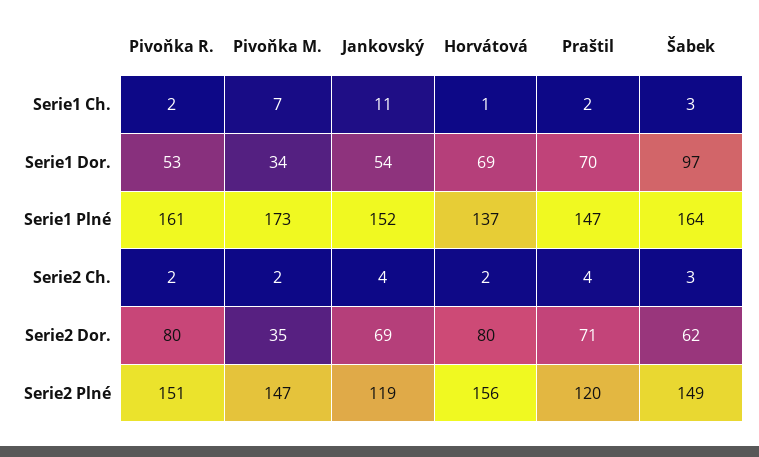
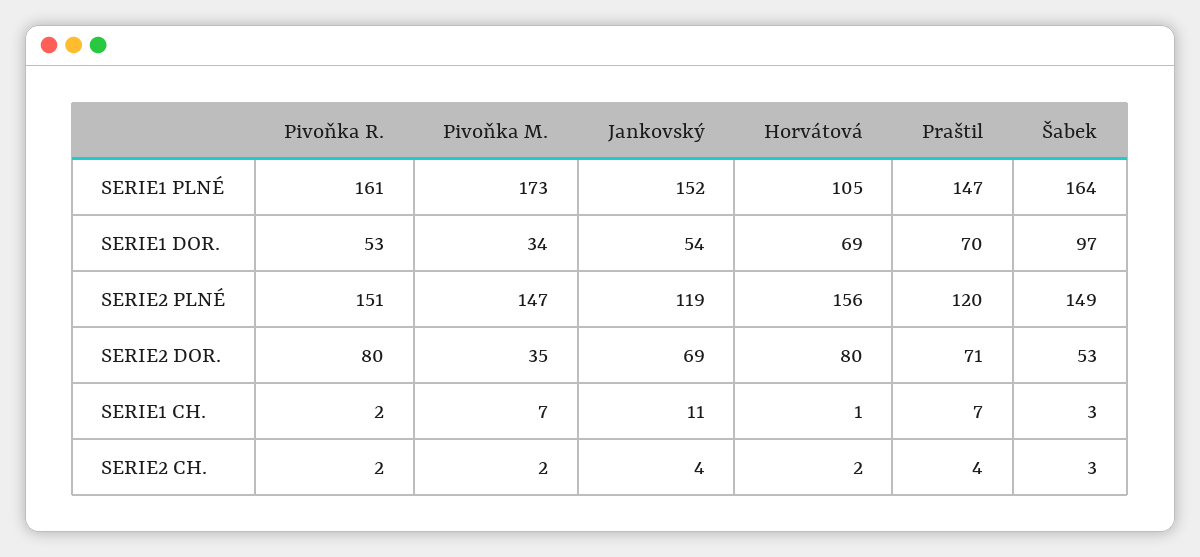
  {
    "Pivoňka R.": {
      "Serie1 Ch.": 2,
      "Serie1 Dor.": 53,
      "Serie1 Plné": 161,
      "Serie2 Ch.": 2,
      "Serie2 Dor.": 80,
      "Serie2 Plné": 151
    },
    "Pivoňka M.": {
      "Serie1 Ch.": 7,
      "Serie1 Dor.": 34,
      "Serie1 Plné": 173,
      "Serie2 Ch.": 2,
      "Serie2 Dor.": 35,
      "Serie2 Plné": 147
    },
    "Jankovský": {
      "Serie1 Ch.": 11,
      "Serie1 Dor.": 54,
      "Serie1 Plné": 152,
      "Serie2 Ch.": 4,
      "Serie2 Dor.": 69,
      "Serie2 Plné": 119
    },
    "Horvátová": {
      "Serie1 Ch.": 1,
      "Serie1 Dor.": 69,
-     "Serie1 Plné": 137,
+     "Serie1 Plné": 105,
      "Serie2 Ch.": 2,
      "Serie2 Dor.": 80,
      "Serie2 Plné": 156
    },
    "Praštil": {
-     "Serie1 Ch.": 2,
+     "Serie1 Ch.": 7,
      "Serie1 Dor.": 70,
      "Serie1 Plné": 147,
      "Serie2 Ch.": 4,
      "Serie2 Dor.": 71,
      "Serie2 Plné": 120
    },
    "Šabek": {
      "Serie1 Ch.": 3,
      "Serie1 Dor.": 97,
      "Serie1 Plné": 164,
      "Serie2 Ch.": 3,
-     "Serie2 Dor.": 62,
+     "Serie2 Dor.": 53,
      "Serie2 Plné": 149
    }
  }

